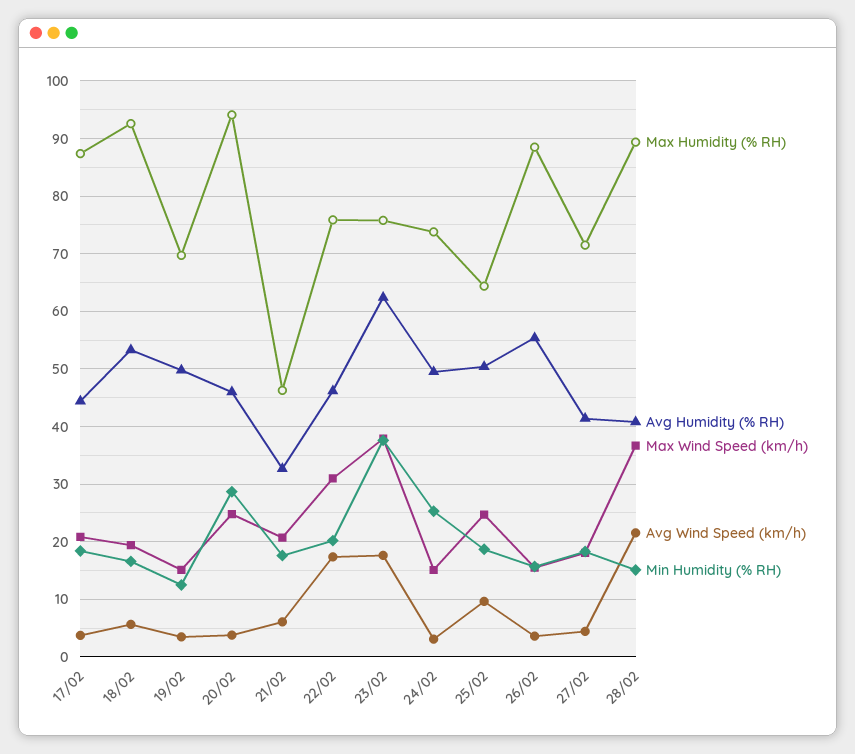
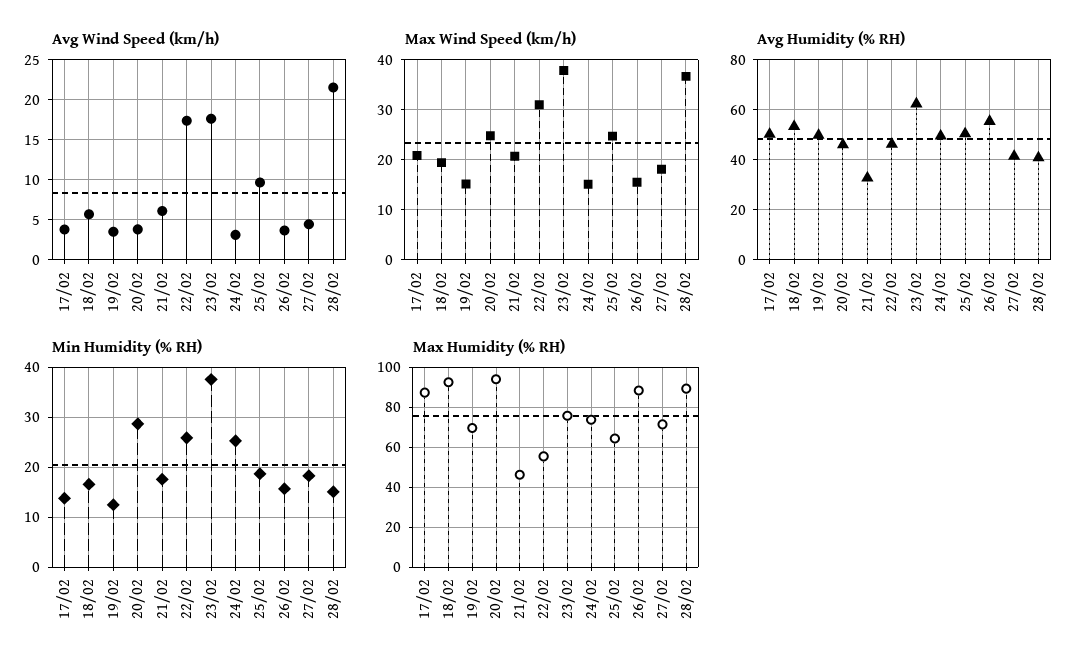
  {
    "Max Humidity (% RH)": {
      "17/02": 88,
      "18/02": 92,
      "19/02": 70,
      "20/02": 94,
      "21/02": 46,
-     "22/02": 76,
+     "22/02": 55,
      "23/02": 76,
      "24/02": 74,
      "25/02": 64,
      "26/02": 88,
      "27/02": 72,
      "28/02": 90
    },
    "Avg Humidity (% RH)": {
-     "17/02": 44,
+     "17/02": 50,
      "18/02": 54,
      "19/02": 50,
      "20/02": 46,
      "21/02": 32,
      "22/02": 46,
      "23/02": 62,
      "24/02": 50,
      "25/02": 50,
      "26/02": 56,
      "27/02": 42,
      "28/02": 40
    },
    "Max Wind Speed (km/h)": {
      "17/02": 20,
      "18/02": 20,
      "19/02": 16,
      "20/02": 24,
      "21/02": 20,
      "22/02": 32,
      "23/02": 38,
      "24/02": 16,
      "25/02": 24,
      "26/02": 16,
      "27/02": 18,
      "28/02": 36
    },
    "Avg Wind Speed (km/h)": {
      "17/02": 4,
      "18/02": 6,
      "19/02": 3,
      "20/02": 4,
      "21/02": 6,
      "22/02": 17,
      "23/02": 18,
      "24/02": 3,
      "25/02": 10,
      "26/02": 4,
      "27/02": 4,
      "28/02": 22
    },
    "Min Humidity (% RH)": {
-     "17/02": 18,
+     "17/02": 14,
      "18/02": 16,
      "19/02": 12,
      "20/02": 28,
      "21/02": 18,
-     "22/02": 20,
+     "22/02": 26,
      "23/02": 38,
      "24/02": 26,
      "25/02": 18,
      "26/02": 16,
      "27/02": 18,
      "28/02": 16
    }
  }

